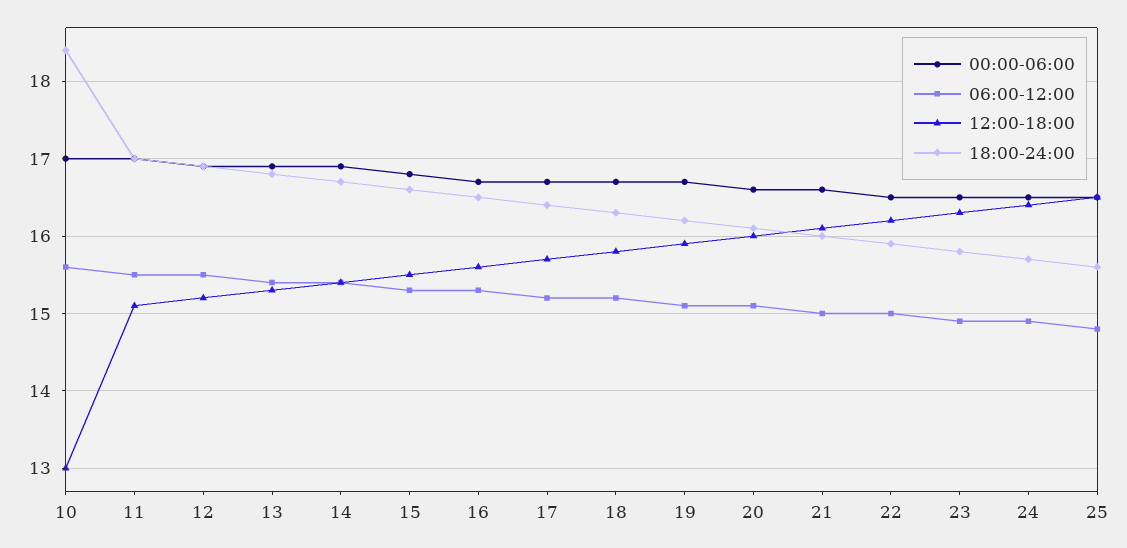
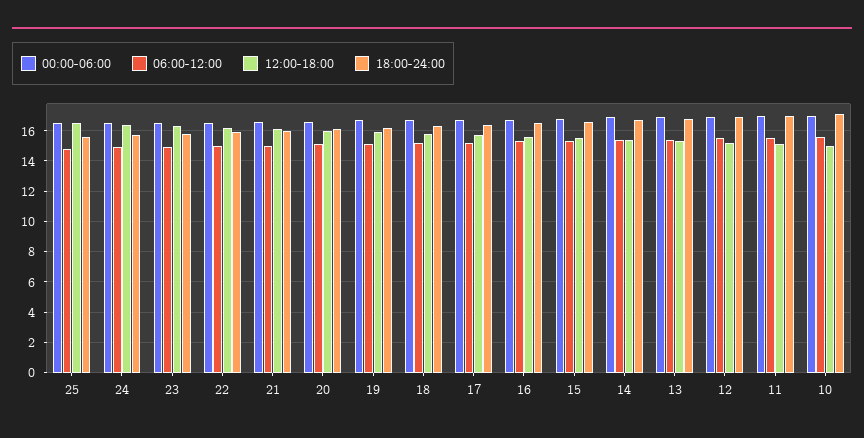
  {
    "00:00-06:00": {
      "10": 17,
      "11": 17,
      "12": 16.9,
      "13": 16.9,
      "14": 16.9,
      "15": 16.8,
      "16": 16.7,
      "17": 16.7,
      "18": 16.7,
      "19": 16.7,
      "20": 16.6,
      "21": 16.6,
      "22": 16.5,
      "23": 16.5,
      "24": 16.5,
      "25": 16.5
    },
    "06:00-12:00": {
      "10": 15.6,
      "11": 15.5,
      "12": 15.5,
      "13": 15.4,
      "14": 15.4,
      "15": 15.3,
      "16": 15.3,
      "17": 15.2,
      "18": 15.2,
      "19": 15.1,
      "20": 15.1,
      "21": 15,
      "22": 15,
      "23": 14.9,
      "24": 14.9,
      "25": 14.8
    },
    "12:00-18:00": {
-     "10": 13,
+     "10": 15,
      "11": 15.1,
      "12": 15.2,
      "13": 15.3,
      "14": 15.4,
      "15": 15.5,
      "16": 15.6,
      "17": 15.7,
      "18": 15.8,
      "19": 15.9,
      "20": 16,
      "21": 16.1,
      "22": 16.2,
      "23": 16.3,
      "24": 16.4,
      "25": 16.5
    },
    "18:00-24:00": {
-     "10": 18.4,
+     "10": 17,
      "11": 17,
      "12": 16.9,
      "13": 16.8,
      "14": 16.7,
      "15": 16.6,
      "16": 16.5,
      "17": 16.4,
      "18": 16.3,
      "19": 16.2,
      "20": 16.1,
      "21": 16,
      "22": 15.9,
      "23": 15.8,
      "24": 15.7,
      "25": 15.6
    }
  }

